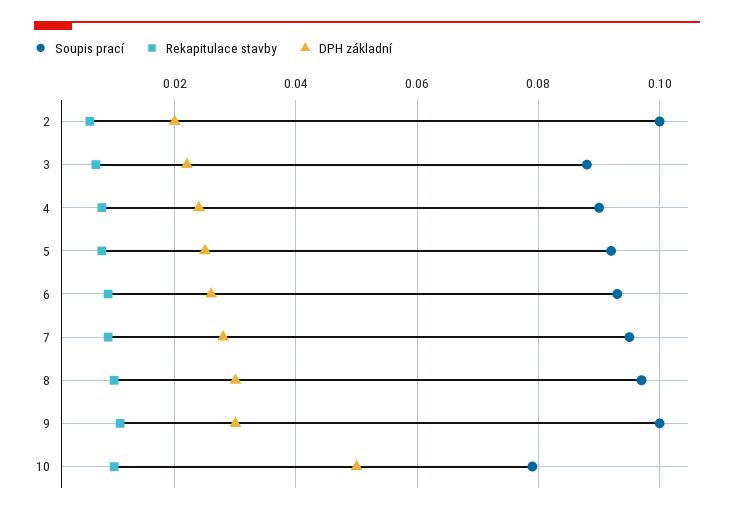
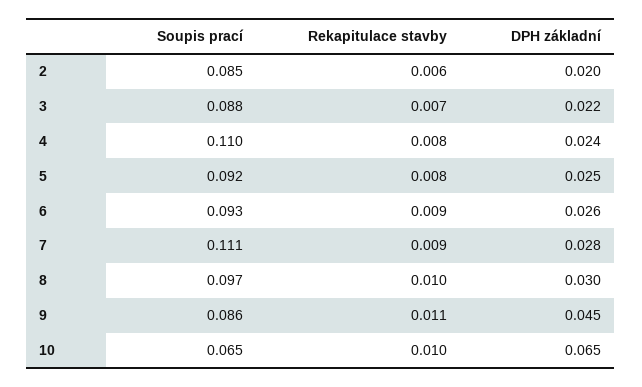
  {
    "Soupis prací": {
-     "2": 0.1,
+     "2": 0.085,
      "3": 0.088,
-     "4": 0.09,
+     "4": 0.11,
      "5": 0.092,
      "6": 0.093,
-     "7": 0.095,
+     "7": 0.111,
      "8": 0.097,
-     "9": 0.1,
+     "9": 0.086,
-     "10": 0.08
+     "10": 0.065
    },
    "Rekapitulace stavby": {
      "2": 0.006,
      "3": 0.007,
      "4": 0.008,
      "5": 0.008,
      "6": 0.009,
      "7": 0.009,
      "8": 0.01,
      "9": 0.011,
      "10": 0.01
    },
    "DPH základní": {
      "2": 0.02,
      "3": 0.022,
      "4": 0.024,
      "5": 0.025,
      "6": 0.026,
      "7": 0.028,
      "8": 0.03,
-     "9": 0.03,
+     "9": 0.045,
-     "10": 0.05
+     "10": 0.065
    }
  }

